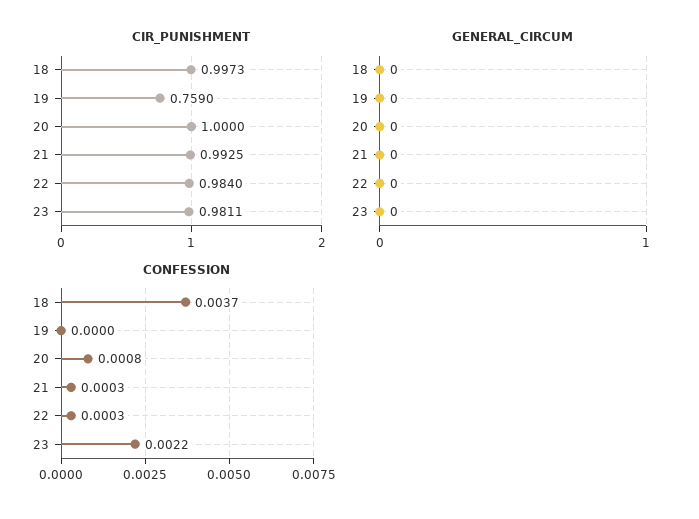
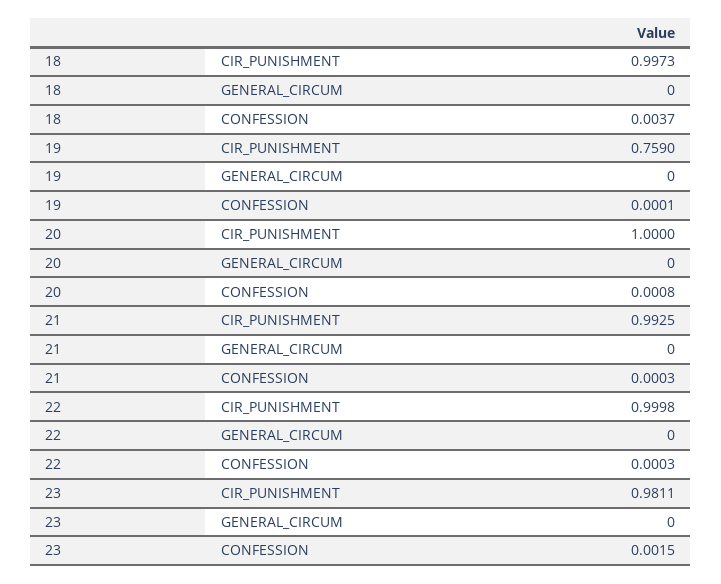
  {
    "CIR_PUNISHMENT": {
      "18": 0.9973,
      "19": 0.759,
      "20": 1,
      "21": 0.9925,
-     "22": 0.984,
+     "22": 0.9998,
      "23": 0.9811
    },
    "GENERAL_CIRCUM": {
      "18": 0,
      "19": 0,
      "20": 0,
      "21": 0,
      "22": 0,
      "23": 0
    },
    "CONFESSION": {
      "18": 0.0037,
-     "19": 0,
+     "19": 0.0001,
      "20": 0.0008,
      "21": 0.0003,
      "22": 0.0003,
-     "23": 0.0022
+     "23": 0.0015
    }
  }

